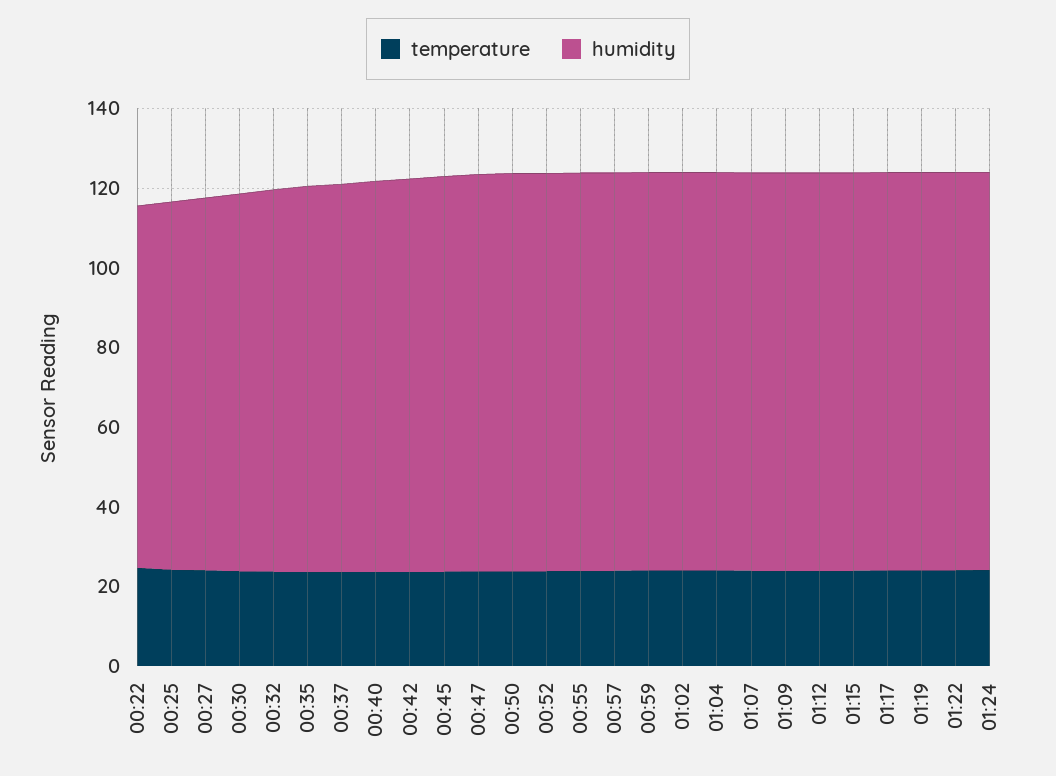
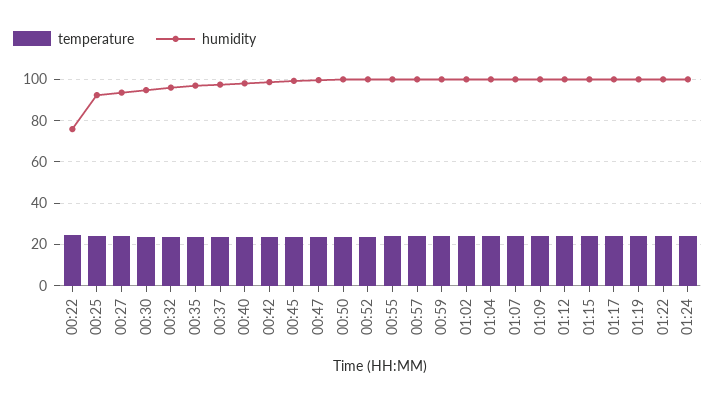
  {
    "temperature": {
      "00:22": 25,
      "00:25": 25,
      "00:27": 25,
      "00:30": 25,
      "00:32": 25,
      "00:35": 25,
      "00:37": 25,
      "00:40": 25,
      "00:42": 25,
      "00:45": 25,
      "00:47": 25,
      "00:50": 25,
      "00:52": 25,
      "00:55": 25,
      "00:57": 25,
      "00:59": 25,
      "01:02": 25,
      "01:04": 25,
      "01:07": 25,
      "01:09": 25,
      "01:12": 25,
      "01:15": 25,
      "01:17": 25,
      "01:19": 25,
      "01:22": 25,
      "01:24": 25
    },
    "humidity": {
-     "00:22": 90,
+     "00:22": 75,
      "00:25": 90,
      "00:27": 95,
      "00:30": 95,
      "00:32": 95,
      "00:35": 95,
      "00:37": 95,
      "00:40": 100,
      "00:42": 100,
      "00:45": 100,
      "00:47": 100,
      "00:50": 100,
      "00:52": 100,
      "00:55": 100,
      "00:57": 100,
      "00:59": 100,
      "01:02": 100,
      "01:04": 100,
      "01:07": 100,
      "01:09": 100,
      "01:12": 100,
      "01:15": 100,
      "01:17": 100,
      "01:19": 100,
      "01:22": 100,
      "01:24": 100
    }
  }

